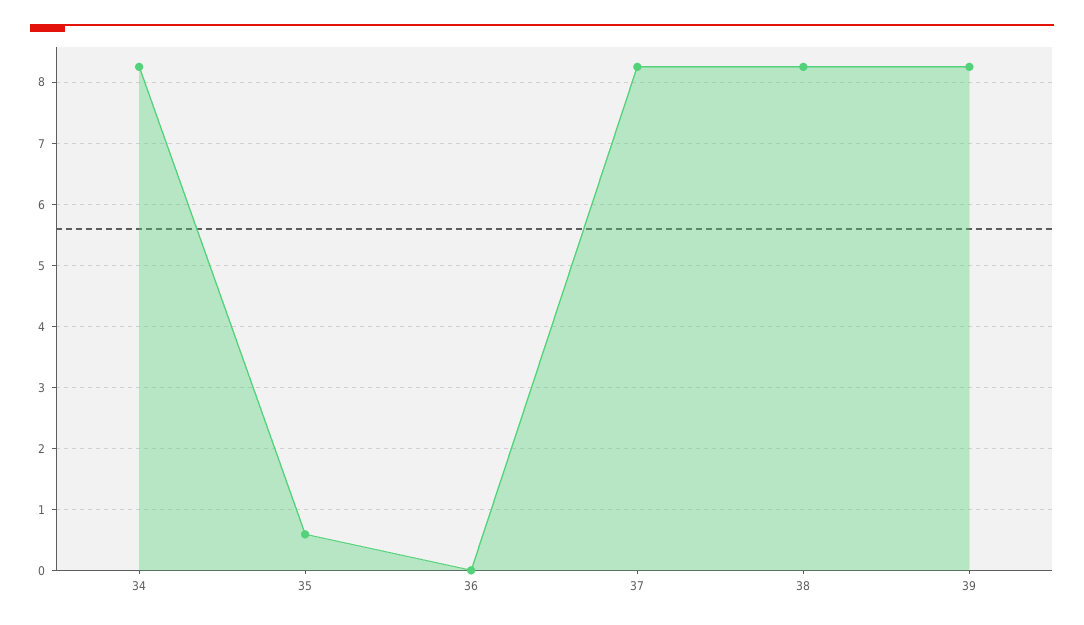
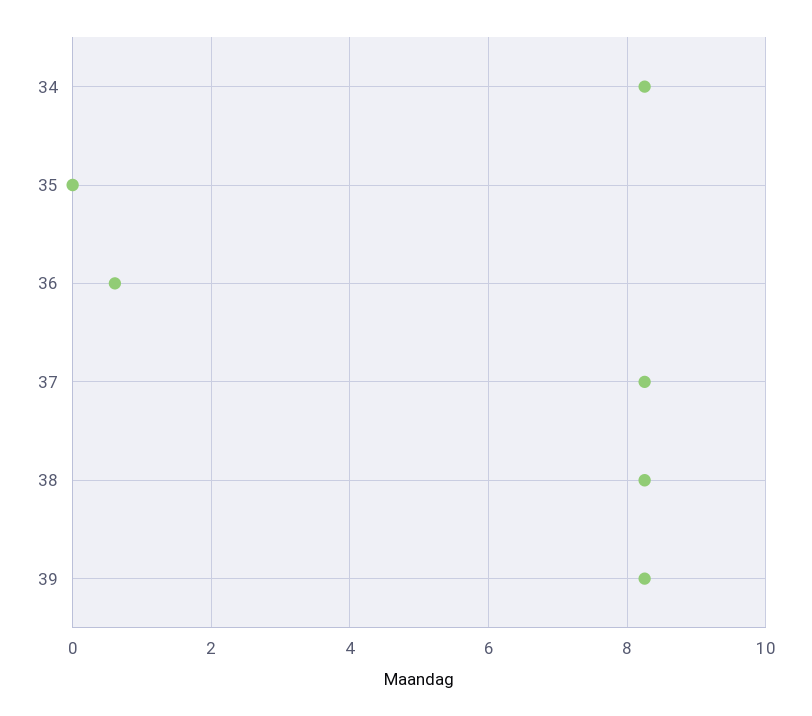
  {
    "34": 8.3,
-   "35": 0.6,
+   "35": 0,
-   "36": 0,
+   "36": 0.6,
    "37": 8.3,
    "38": 8.3,
    "39": 8.3
  }

